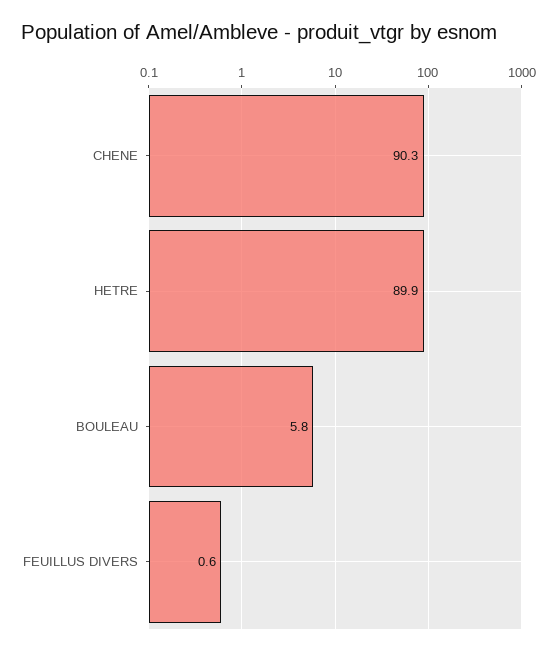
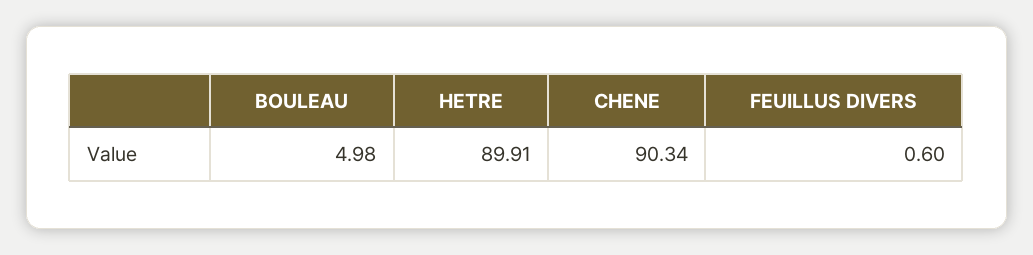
  {
    "CHENE": 90.34,
    "HETRE": 89.91,
-   "BOULEAU": 5.8,
+   "BOULEAU": 4.98,
    "FEUILLUS DIVERS": 0.6
  }

